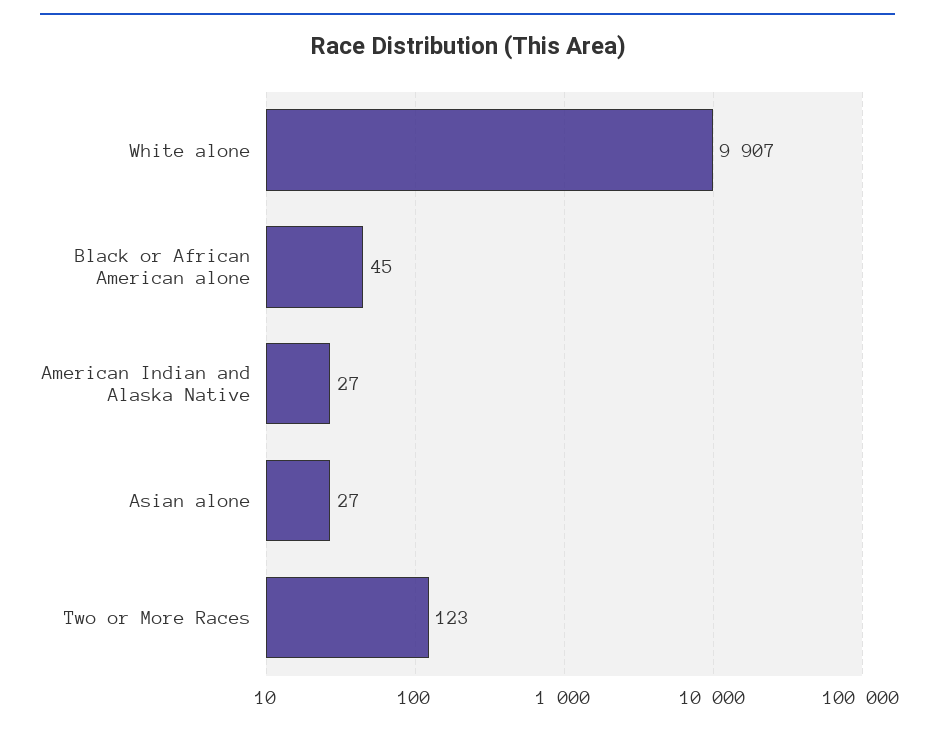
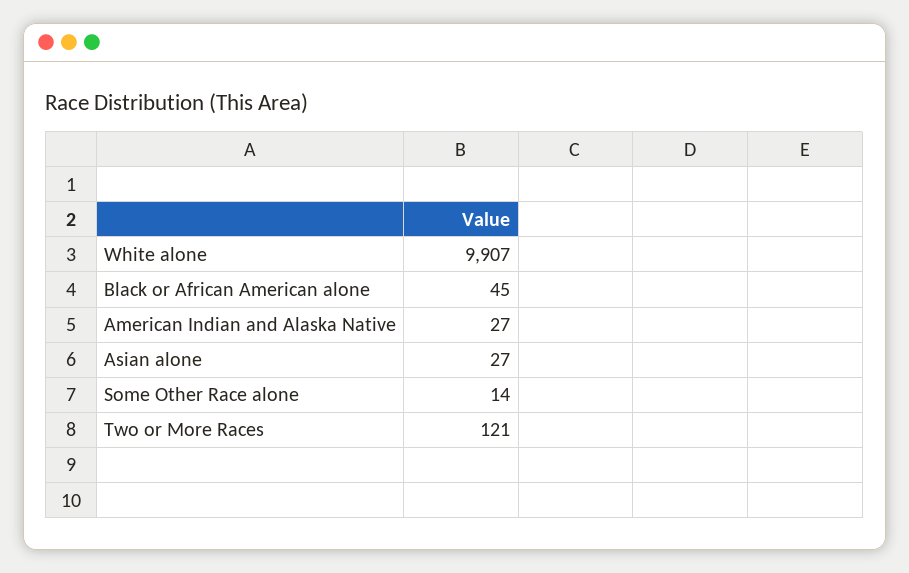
  {
    "White alone": 9907,
    "Black or African American alone": 45,
    "American Indian and Alaska Native": 27,
    "Asian alone": 27,
-   "Two or More Races": 123
+   "Two or More Races": 121,
+   "Some Other Race alone": 14
  }

